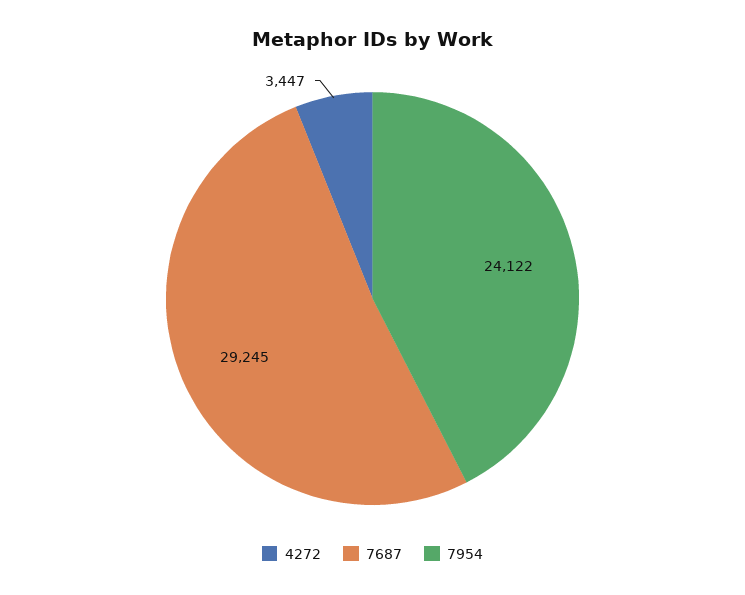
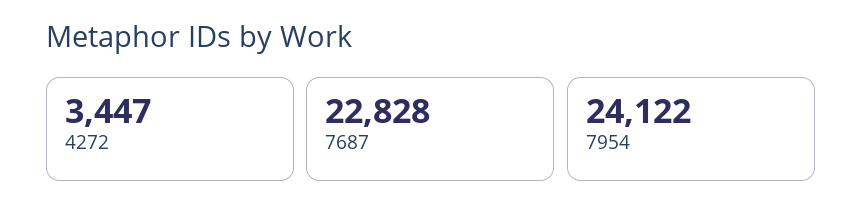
  {
    "4272": 3447,
-   "7687": 29245,
+   "7687": 22828,
    "7954": 24122
  }

